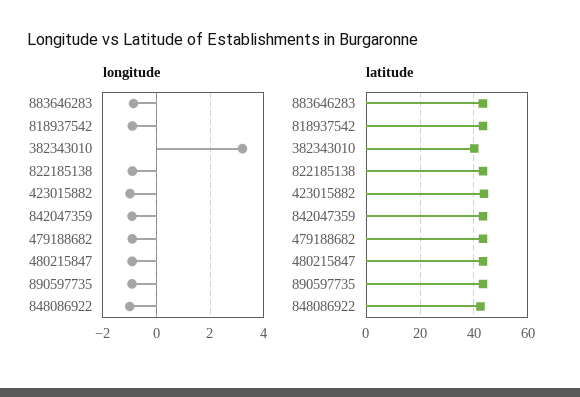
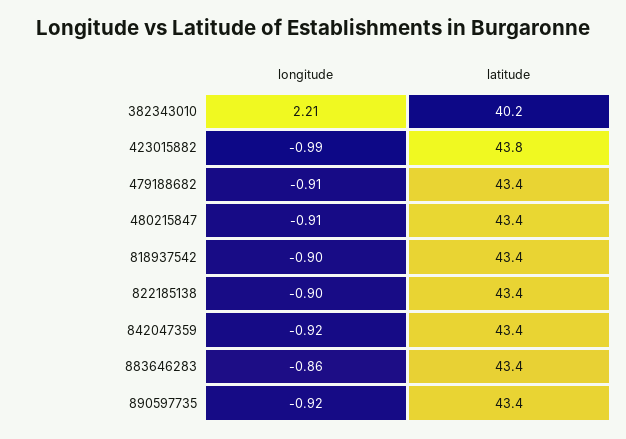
  {
    "longitude": {
      "883646283": -0.86,
      "818937542": -0.9,
-     "382343010": 3.25,
+     "382343010": 2.21,
      "822185138": -0.9,
      "423015882": -0.99,
      "842047359": -0.92,
      "479188682": -0.91,
      "480215847": -0.91,
-     "890597735": -0.92,
+     "890597735": -0.92
-     "848086922": -1
    },
    "latitude": {
      "883646283": 43.4,
      "818937542": 43.4,
      "382343010": 40.2,
      "822185138": 43.4,
      "423015882": 43.8,
      "842047359": 43.4,
      "479188682": 43.4,
      "480215847": 43.4,
-     "890597735": 43.4,
+     "890597735": 43.4
-     "848086922": 42.5
    }
  }

